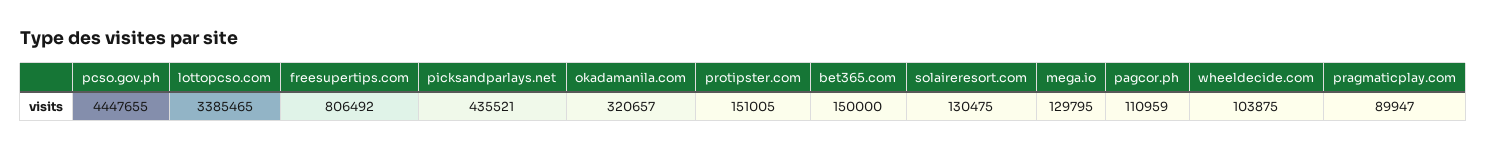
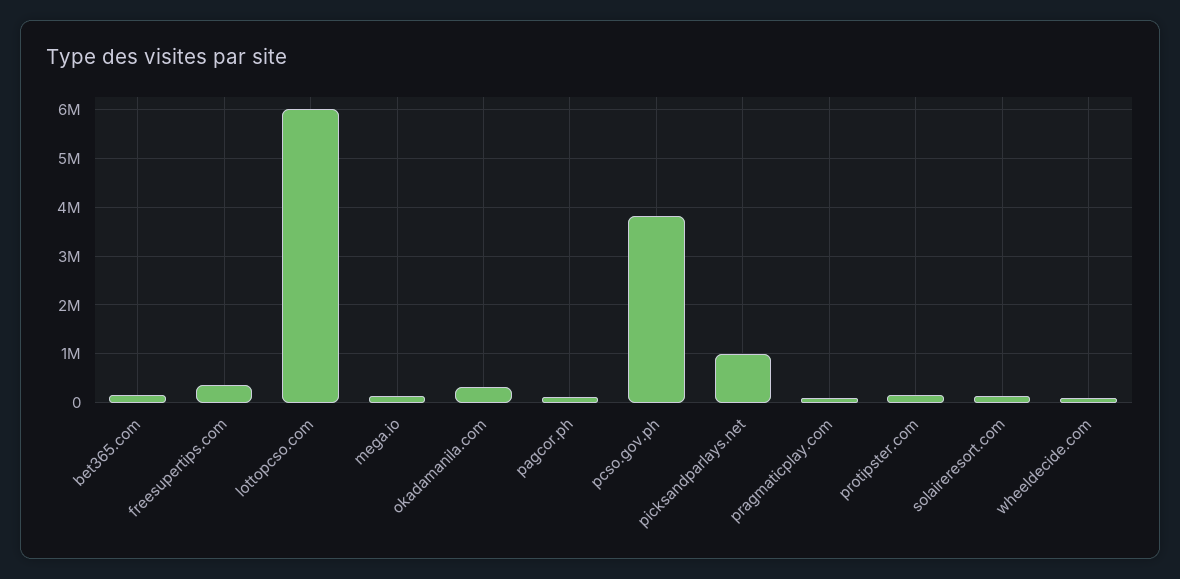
  {
-   "pcso.gov.ph": 4447655,
+   "pcso.gov.ph": 3800000,
-   "lottopcso.com": 3385465,
+   "lottopcso.com": 6000000,
-   "freesupertips.com": 806492,
+   "freesupertips.com": 400000,
-   "picksandparlays.net": 435521,
+   "picksandparlays.net": 1000000,
    "okadamanila.com": 320657,
    "protipster.com": 151005,
    "bet365.com": 150000,
    "solaireresort.com": 130475,
    "mega.io": 129795,
    "pagcor.ph": 110959,
    "wheeldecide.com": 103875,
    "pragmaticplay.com": 89947
  }

